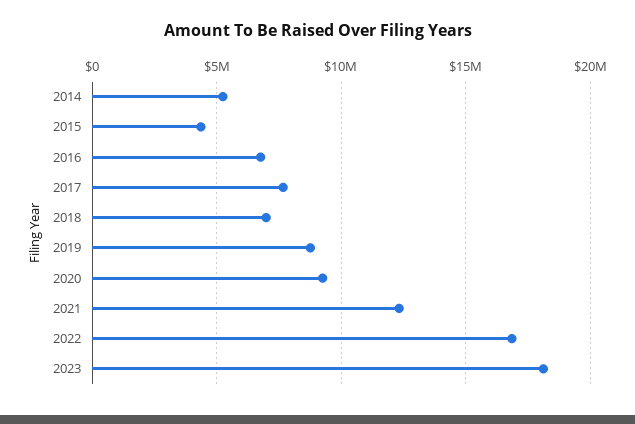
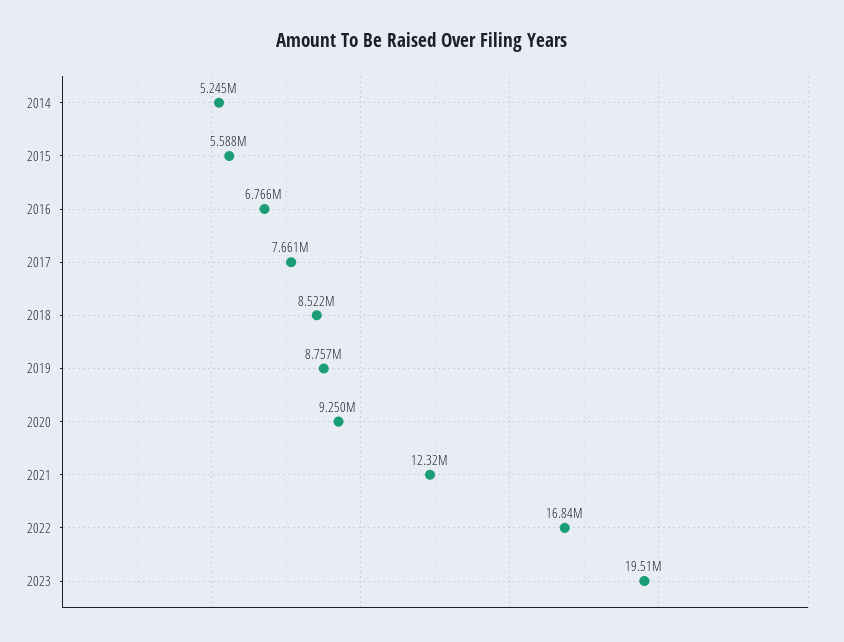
  {
    "2014": 5245000,
-   "2015": 4500000,
+   "2015": 5588000,
    "2016": 6766000,
    "2017": 7661000,
-   "2018": 7000000,
+   "2018": 8522000,
    "2019": 8757000,
    "2020": 9250000,
    "2021": 12320000,
    "2022": 16840000,
-   "2023": 18000000
+   "2023": 19510000
  }

